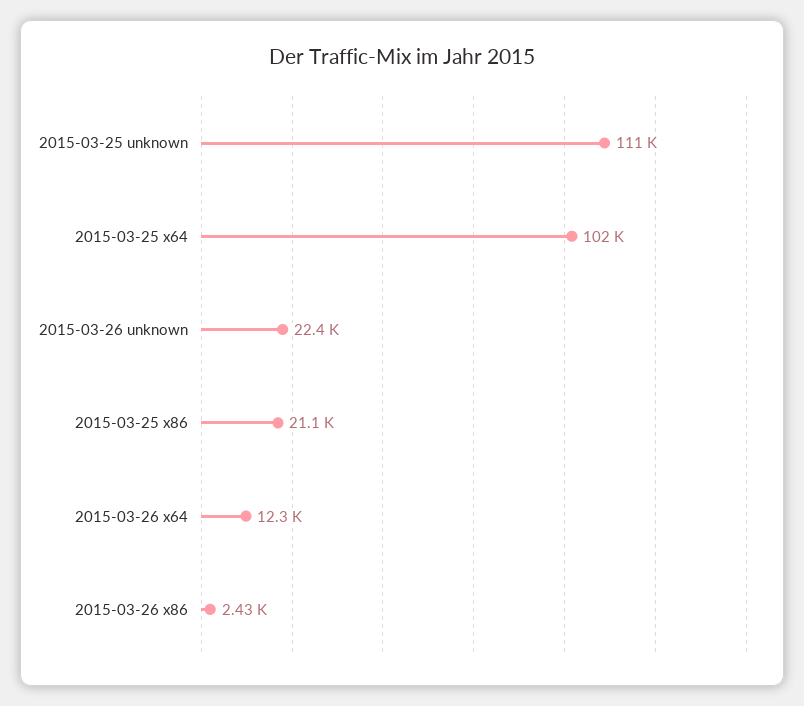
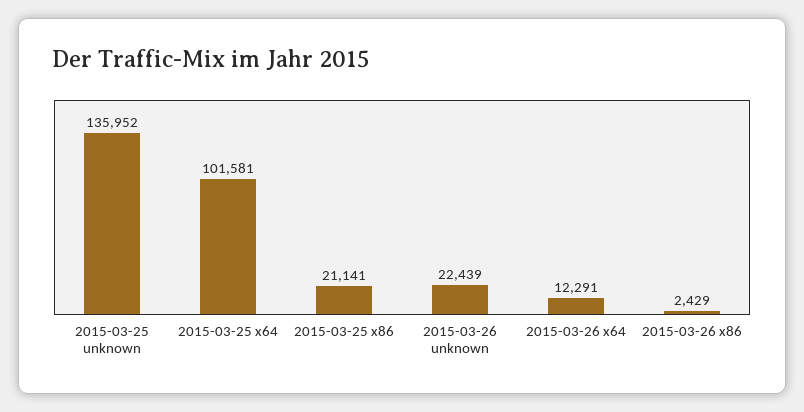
  {
-   "2015-03-25 unknown": 111000,
+   "2015-03-25 unknown": 135952,
    "2015-03-25 x64": 101581,
    "2015-03-26 unknown": 22439,
    "2015-03-25 x86": 21141,
    "2015-03-26 x64": 12291,
    "2015-03-26 x86": 2429
  }

